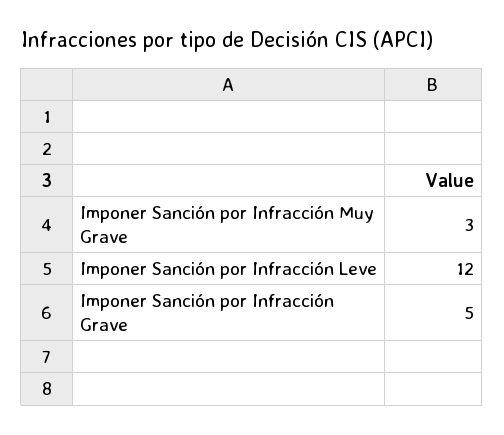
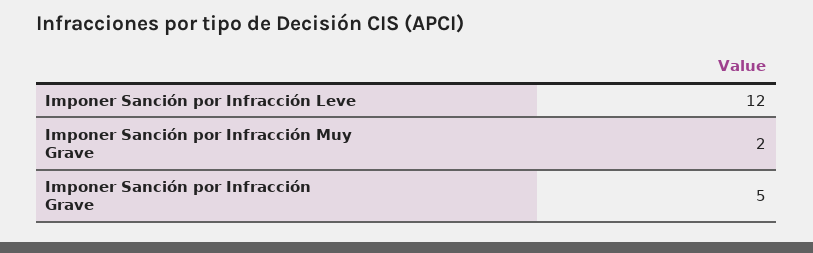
  {
-   "Imponer Sanción por Infracción Muy Grave": 3,
+   "Imponer Sanción por Infracción Muy Grave": 2,
    "Imponer Sanción por Infracción Leve": 12,
    "Imponer Sanción por Infracción Grave": 5
  }

